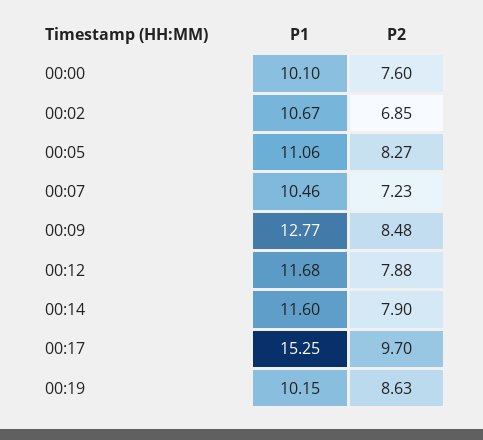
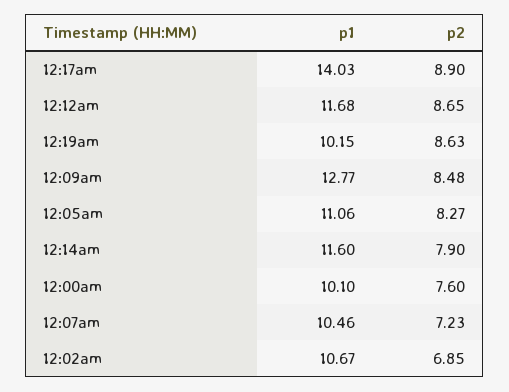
  {
    "P1": {
      "00:00": 10.1,
      "00:02": 10.67,
      "00:05": 11.06,
      "00:07": 10.46,
      "00:09": 12.77,
      "00:12": 11.68,
      "00:14": 11.6,
-     "00:17": 15.25,
+     "00:17": 14.03,
      "00:19": 10.15
    },
    "P2": {
      "00:00": 7.6,
      "00:02": 6.85,
      "00:05": 8.27,
      "00:07": 7.23,
      "00:09": 8.48,
-     "00:12": 7.88,
+     "00:12": 8.65,
      "00:14": 7.9,
-     "00:17": 9.7,
+     "00:17": 8.9,
      "00:19": 8.63
    }
  }

